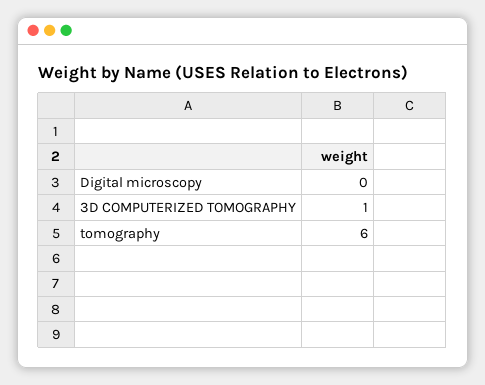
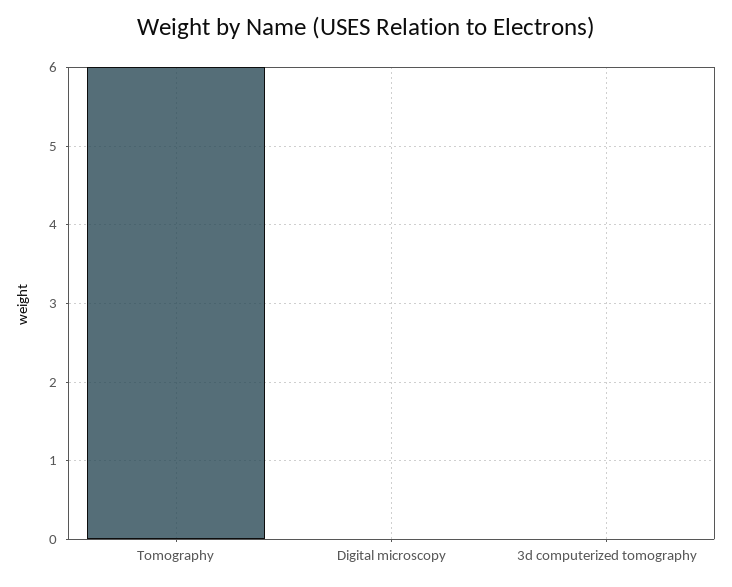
  {
    "Digital microscopy": 0,
-   "3D COMPUTERIZED TOMOGRAPHY": 1,
+   "3D COMPUTERIZED TOMOGRAPHY": 0,
    "tomography": 6
  }

